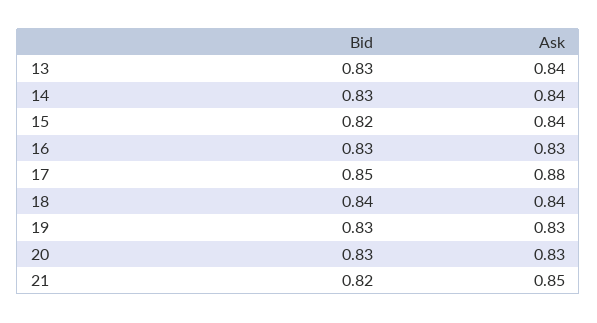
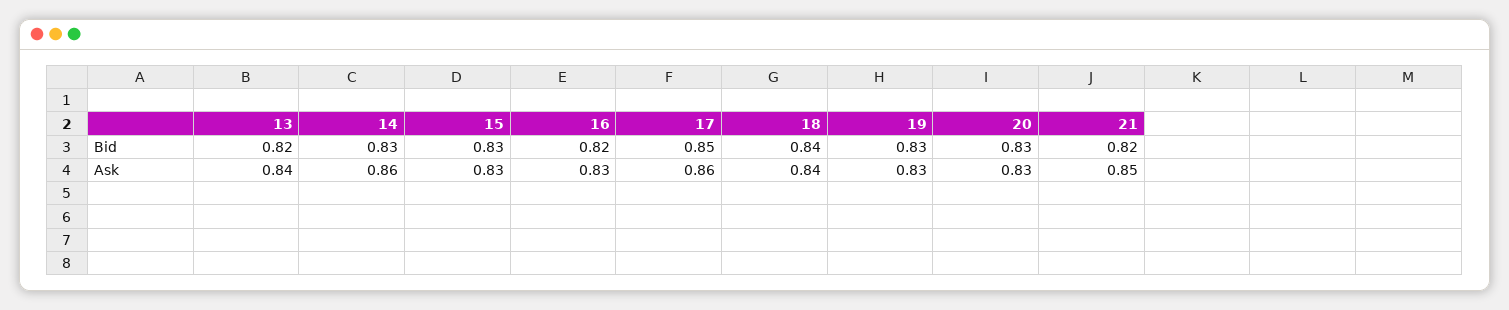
  {
    "Bid": {
-     "13": 0.83,
+     "13": 0.82,
      "14": 0.83,
-     "15": 0.82,
+     "15": 0.83,
-     "16": 0.83,
+     "16": 0.82,
      "17": 0.85,
      "18": 0.84,
      "19": 0.83,
      "20": 0.83,
      "21": 0.82
    },
    "Ask": {
      "13": 0.84,
-     "14": 0.84,
+     "14": 0.86,
-     "15": 0.84,
+     "15": 0.83,
      "16": 0.83,
-     "17": 0.88,
+     "17": 0.86,
      "18": 0.84,
      "19": 0.83,
      "20": 0.83,
      "21": 0.85
    }
  }

